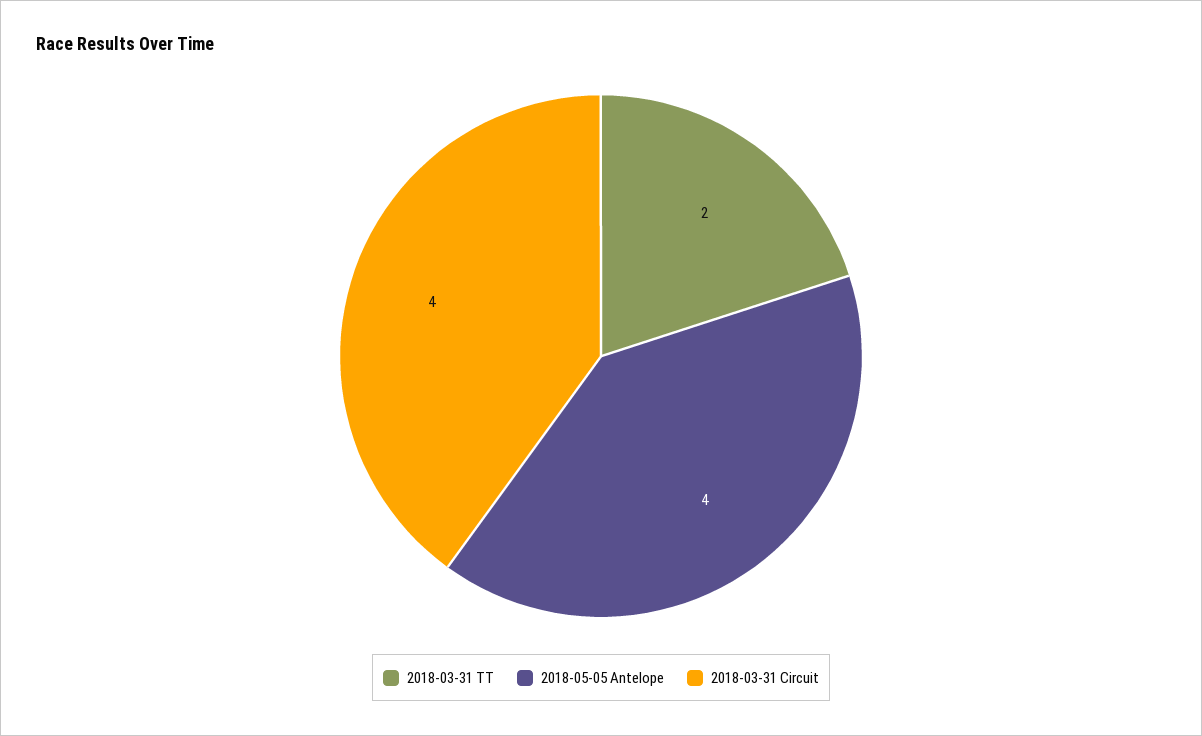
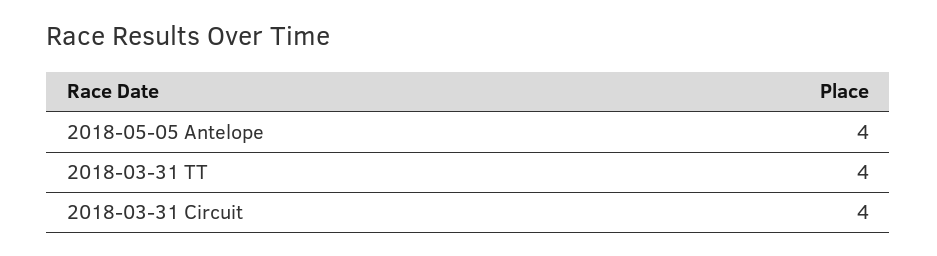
  {
-   "2018-03-31 TT": 2,
+   "2018-03-31 TT": 4,
    "2018-05-05 Antelope": 4,
    "2018-03-31 Circuit": 4
  }

